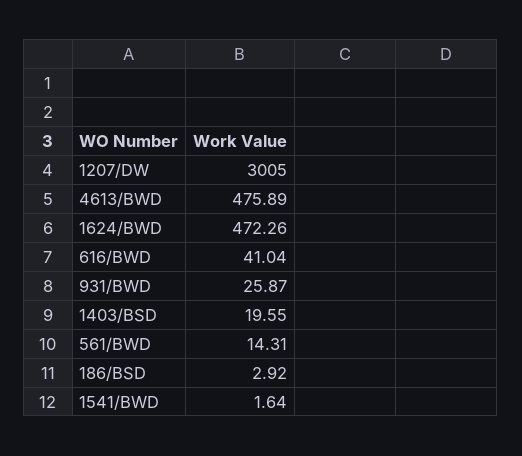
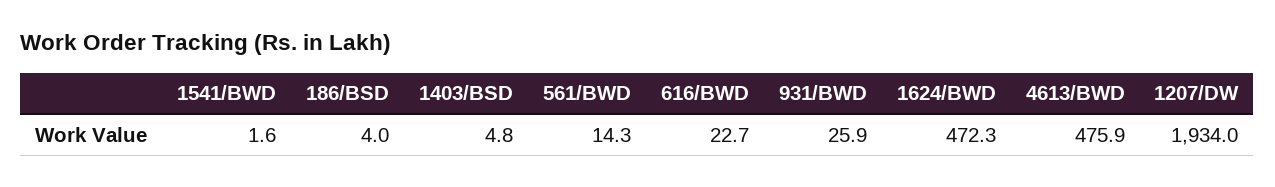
  {
-   "1207/DW": 3005,
+   "1207/DW": 1934,
    "4613/BWD": 475.89,
    "1624/BWD": 472.26,
-   "616/BWD": 41.04,
+   "616/BWD": 22.7,
    "931/BWD": 25.87,
-   "1403/BSD": 19.55,
+   "1403/BSD": 4.8,
    "561/BWD": 14.31,
-   "186/BSD": 2.92,
+   "186/BSD": 4,
    "1541/BWD": 1.64
  }

